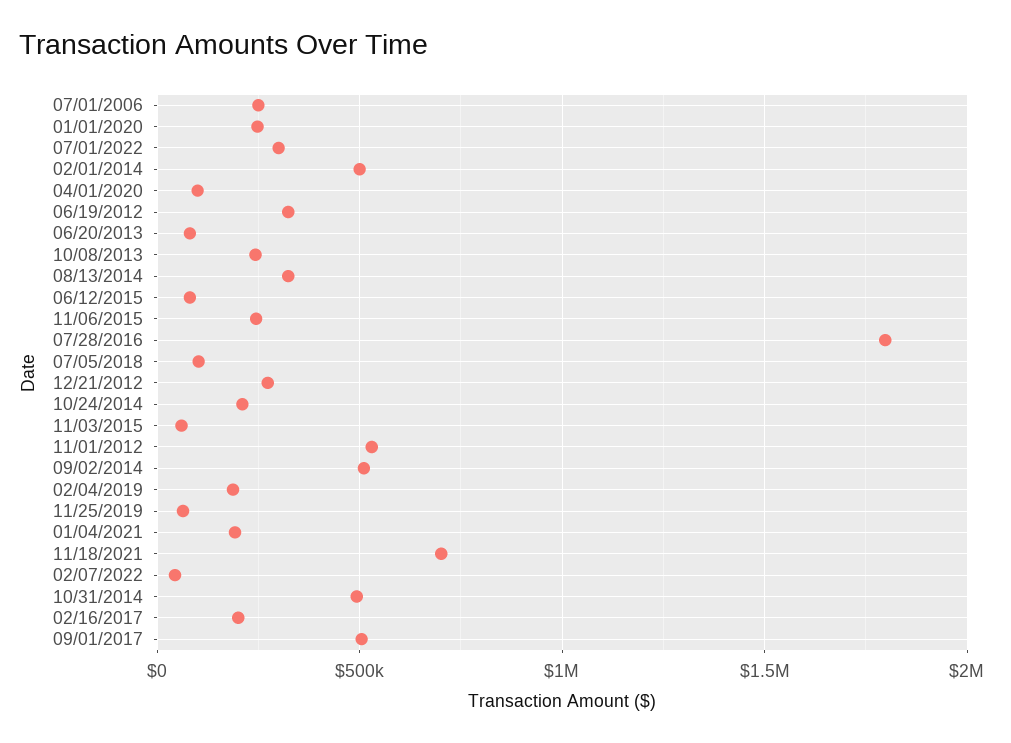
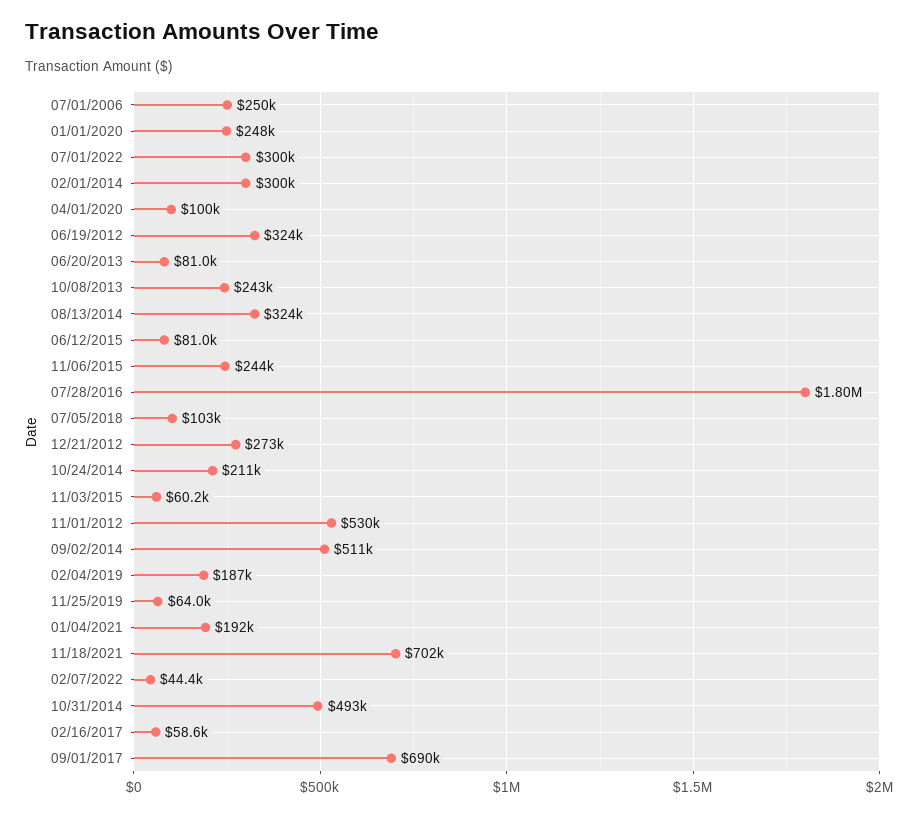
  {
    "07/01/2006": 250000,
    "01/01/2020": 248000,
    "07/01/2022": 300000,
-   "02/01/2014": 500000,
+   "02/01/2014": 300000,
    "04/01/2020": 100000,
    "06/19/2012": 324000,
    "06/20/2013": 81000,
    "10/08/2013": 243000,
    "08/13/2014": 324000,
    "06/12/2015": 81000,
    "11/06/2015": 244000,
    "07/28/2016": 1800000,
    "07/05/2018": 103000,
    "12/21/2012": 273000,
    "10/24/2014": 211000,
    "11/03/2015": 60200,
    "11/01/2012": 530000,
    "09/02/2014": 511000,
    "02/04/2019": 187000,
    "11/25/2019": 64000,
    "01/04/2021": 192000,
    "11/18/2021": 702000,
    "02/07/2022": 44400,
    "10/31/2014": 493000,
-   "02/16/2017": 200000,
+   "02/16/2017": 58600,
-   "09/01/2017": 500000
+   "09/01/2017": 690000
  }

